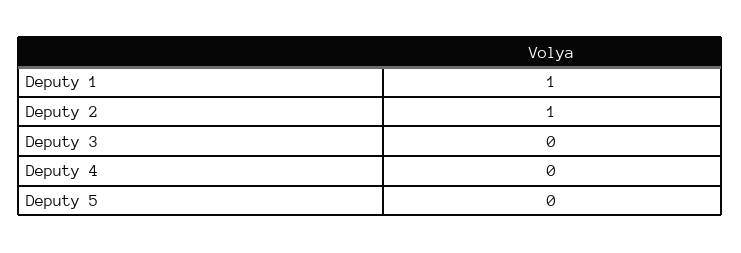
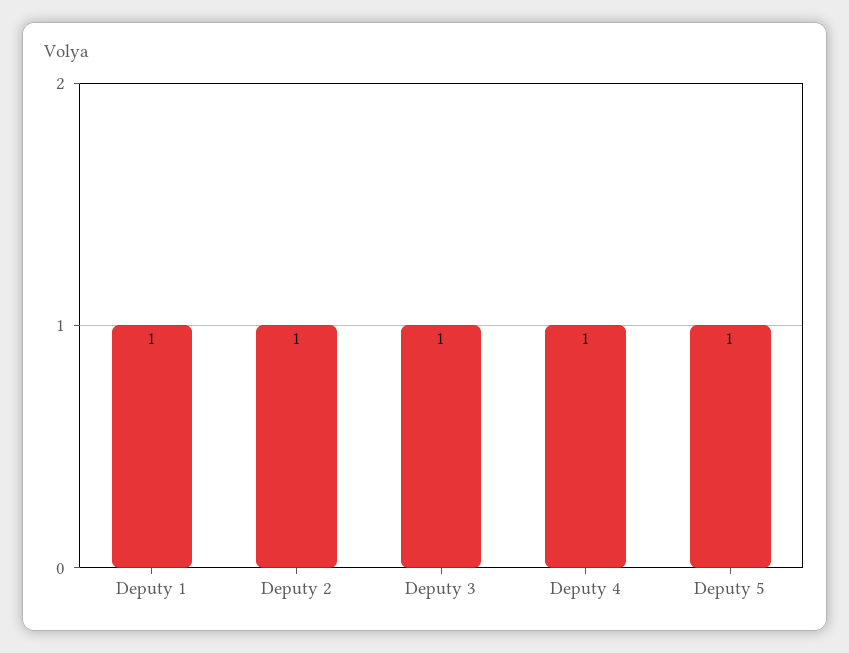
  {
    "Deputy 1": 1,
    "Deputy 2": 1,
-   "Deputy 3": 0,
+   "Deputy 3": 1,
-   "Deputy 4": 0,
+   "Deputy 4": 1,
-   "Deputy 5": 0
+   "Deputy 5": 1
  }

